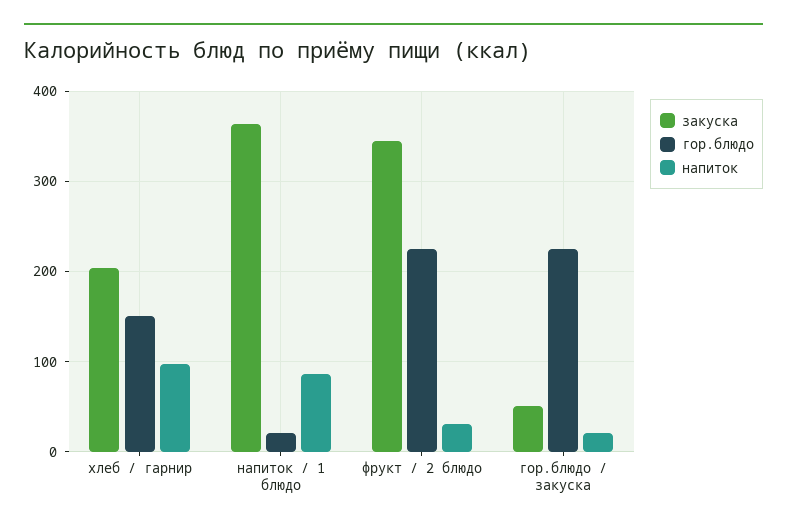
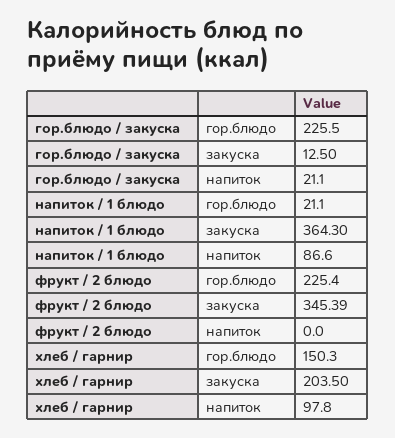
  {
    "закуска": {
      "хлеб / гарнир": 203.5,
      "напиток / 1 блюдо": 364.3,
      "фрукт / 2 блюдо": 345.39,
-     "гор.блюдо / закуска": 50
+     "гор.блюдо / закуска": 12.5
    },
    "гор.блюдо": {
      "хлеб / гарнир": 150.3,
      "напиток / 1 блюдо": 21.1,
      "фрукт / 2 блюдо": 225.4,
      "гор.блюдо / закуска": 225.5
    },
    "напиток": {
      "хлеб / гарнир": 97.8,
      "напиток / 1 блюдо": 86.6,
-     "фрукт / 2 блюдо": 30,
+     "фрукт / 2 блюдо": 0,
      "гор.блюдо / закуска": 21.1
    }
  }

